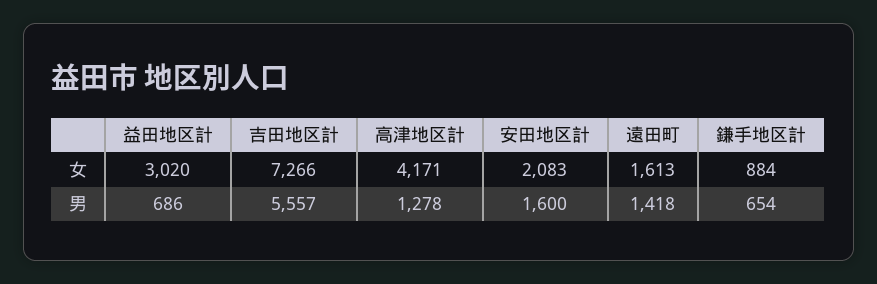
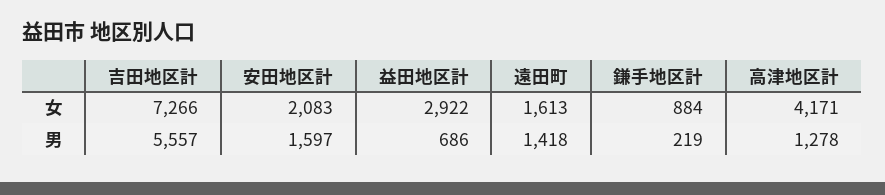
  {
    "益田地区計": {
-     "女": 3020,
+     "女": 2922,
      "男": 686
    },
    "吉田地区計": {
      "女": 7266,
      "男": 5557
    },
    "高津地区計": {
      "女": 4171,
      "男": 1278
    },
    "安田地区計": {
      "女": 2083,
-     "男": 1600
+     "男": 1597
    },
    "遠田町": {
      "女": 1613,
      "男": 1418
    },
    "鎌手地区計": {
      "女": 884,
-     "男": 654
+     "男": 219
    }
  }

